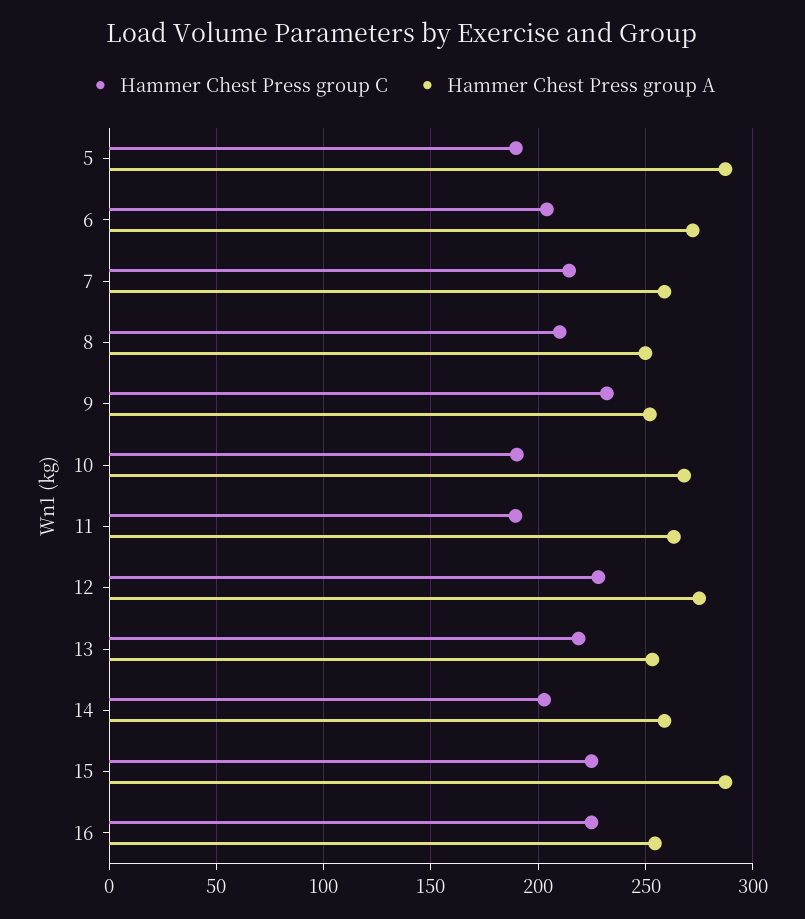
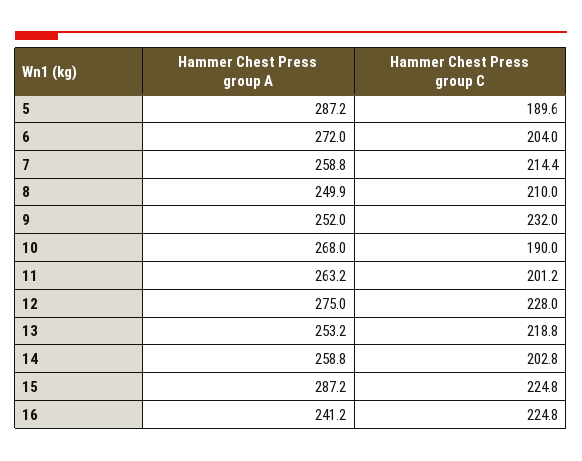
  {
    "Hammer Chest Press group C": {
      "5": 189.6,
      "6": 204,
      "7": 214.4,
      "8": 210,
      "9": 232,
      "10": 190,
-     "11": 190,
+     "11": 201.2,
      "12": 228,
      "13": 218.8,
      "14": 202.8,
      "15": 224.8,
      "16": 224.8
    },
    "Hammer Chest Press group A": {
      "5": 287.2,
      "6": 272,
      "7": 258.8,
      "8": 249.9,
      "9": 252,
      "10": 268,
      "11": 263.2,
      "12": 275,
      "13": 253.2,
      "14": 258.8,
      "15": 287.2,
-     "16": 255
+     "16": 241.2
    }
  }

